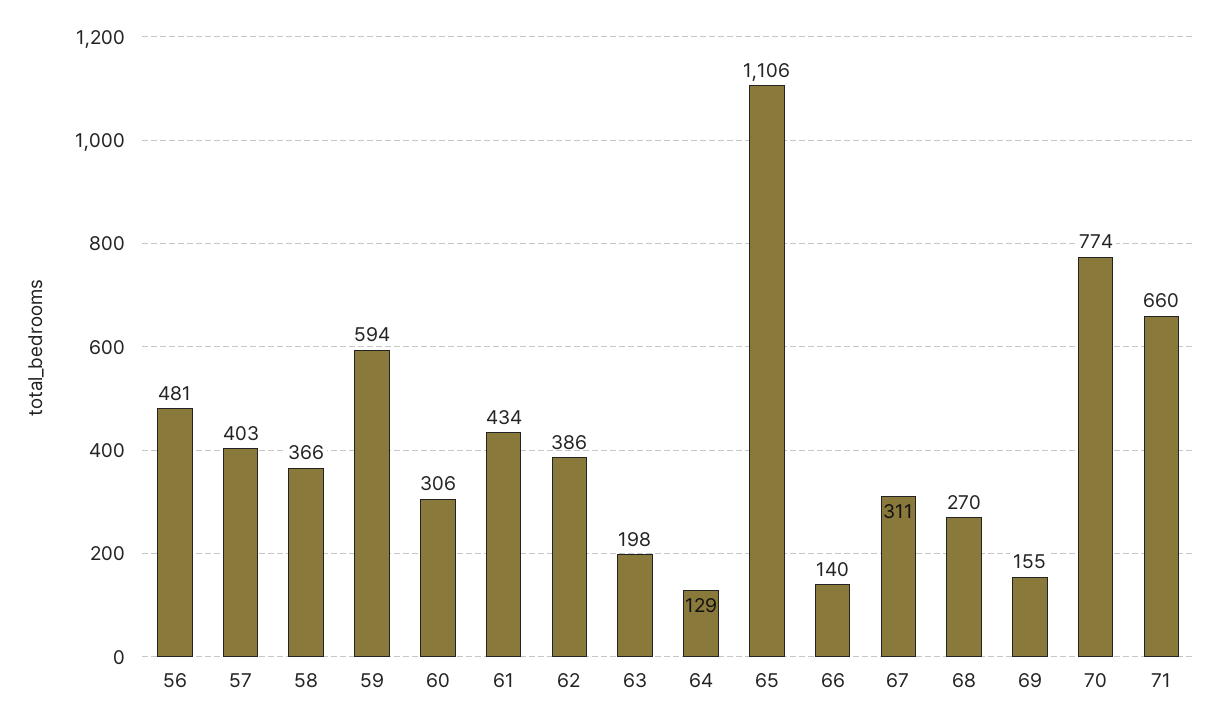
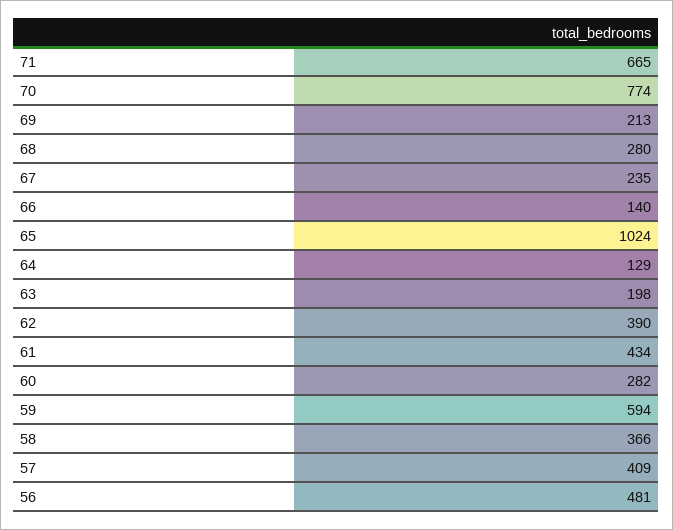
  {
    "56": 481,
-   "57": 403,
+   "57": 409,
    "58": 366,
    "59": 594,
-   "60": 306,
+   "60": 282,
    "61": 434,
-   "62": 386,
+   "62": 390,
    "63": 198,
    "64": 129,
-   "65": 1106,
+   "65": 1024,
    "66": 140,
-   "67": 311,
+   "67": 235,
-   "68": 270,
+   "68": 280,
-   "69": 155,
+   "69": 213,
    "70": 774,
-   "71": 660
+   "71": 665
  }

